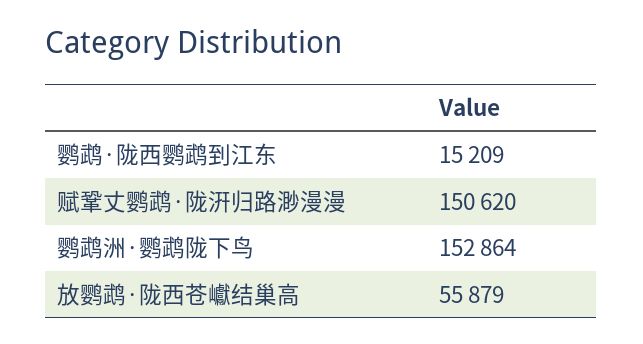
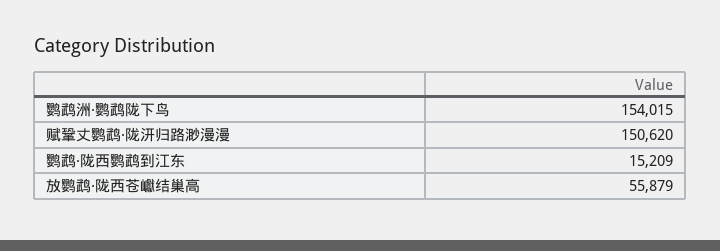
  {
    "鹦鹉·陇西鹦鹉到江东": 15209,
    "赋鞏丈鹦鹉·陇汧归路渺漫漫": 150620,
-   "鹦鹉洲·鹦鹉陇下鸟": 152864,
+   "鹦鹉洲·鹦鹉陇下鸟": 154015,
    "放鹦鹉·陇西苍巘结巢高": 55879
  }

